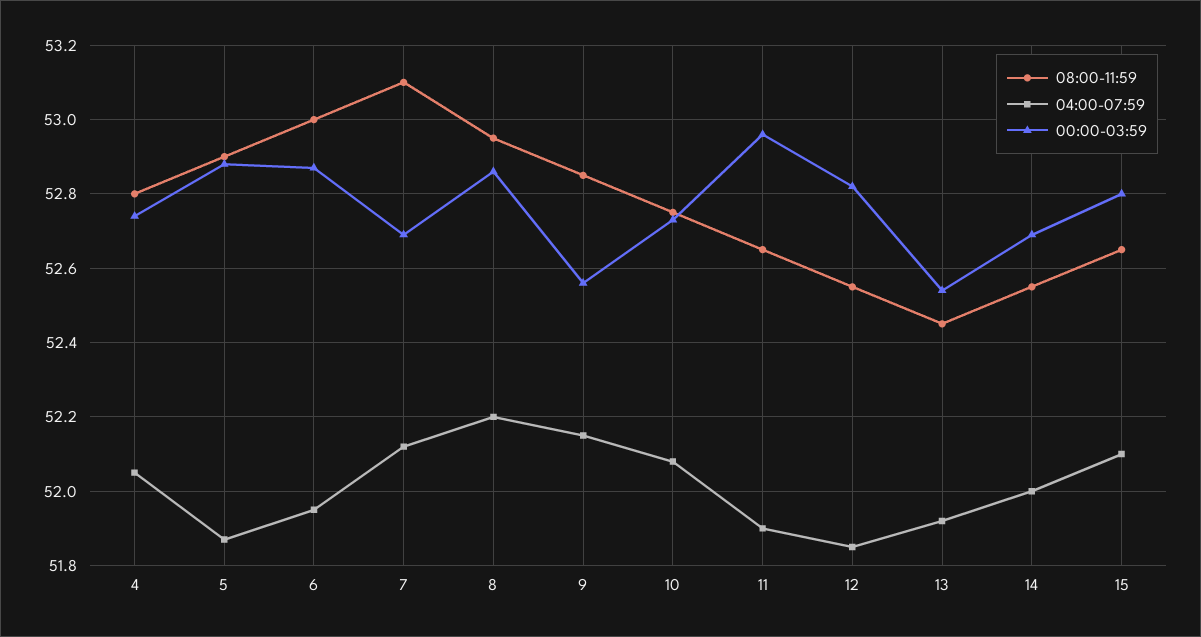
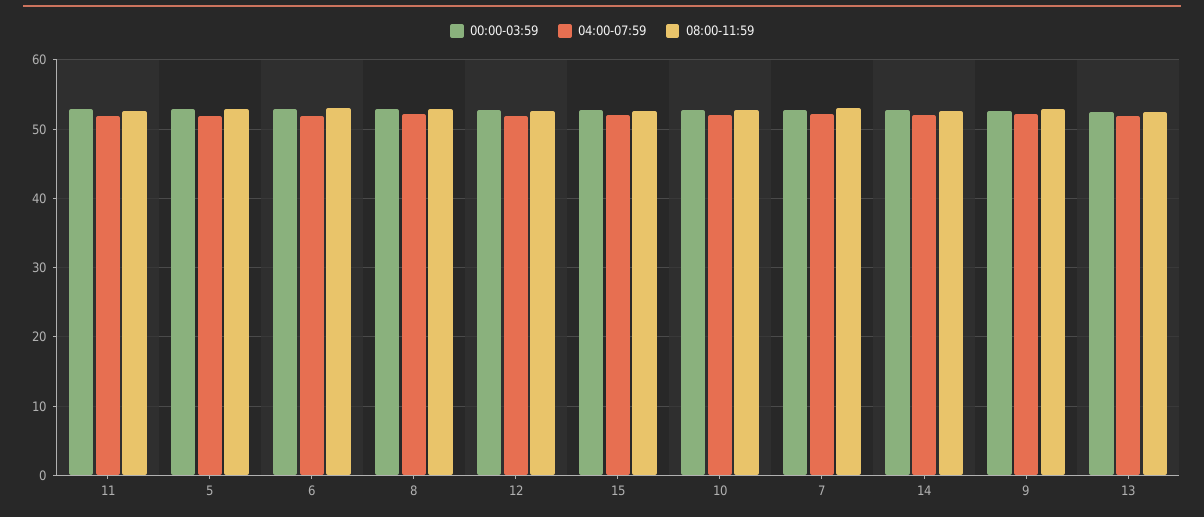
  {
    "08:00-11:59": {
-     "4": 52.8,
      "5": 52.9,
      "6": 53,
      "7": 53.1,
      "8": 52.95,
      "9": 52.85,
      "10": 52.75,
      "11": 52.65,
      "12": 52.55,
      "13": 52.45,
      "14": 52.55,
      "15": 52.65
    },
    "04:00-07:59": {
-     "4": 52.05,
      "5": 51.85,
      "6": 51.95,
      "7": 52.1,
      "8": 52.2,
      "9": 52.15,
      "10": 52.1,
      "11": 51.9,
      "12": 51.85,
      "13": 51.9,
      "14": 52,
      "15": 52.1
    },
    "00:00-03:59": {
-     "4": 52.75,
      "5": 52.9,
      "6": 52.85,
      "7": 52.7,
      "8": 52.85,
      "9": 52.55,
      "10": 52.75,
      "11": 52.95,
      "12": 52.8,
      "13": 52.55,
      "14": 52.7,
      "15": 52.8
    }
  }

